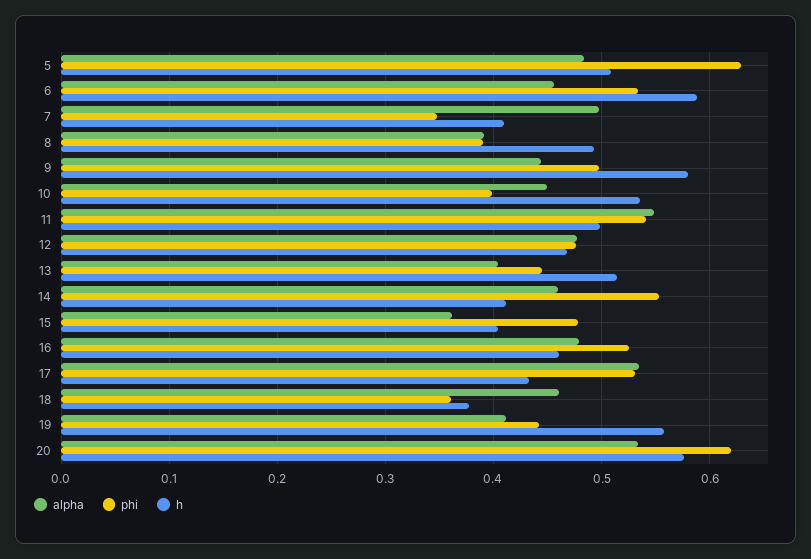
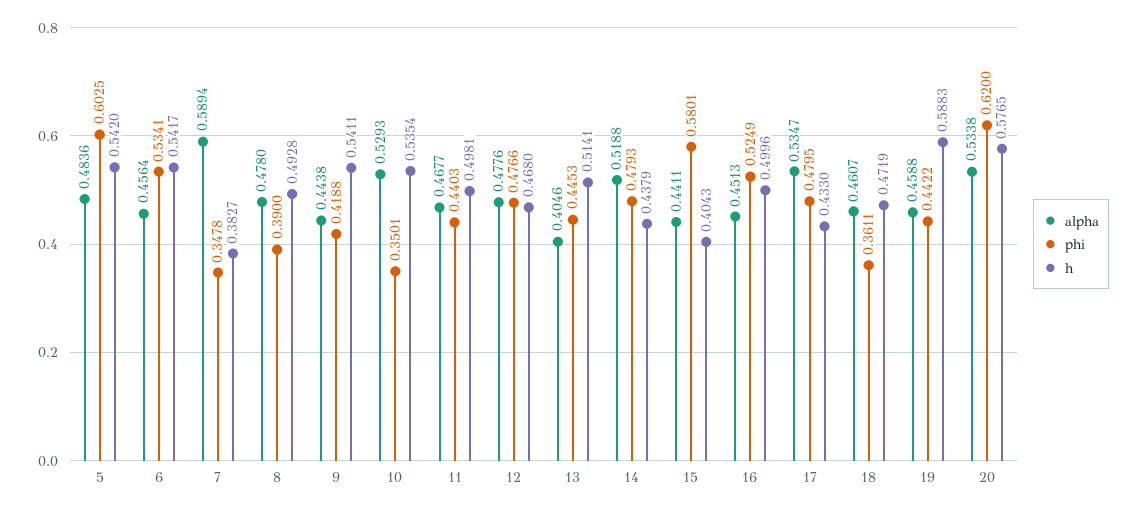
  {
    "alpha": {
      "5": 0.4836,
      "6": 0.4564,
-     "7": 0.5,
+     "7": 0.5894,
-     "8": 0.39,
+     "8": 0.478,
      "9": 0.4438,
-     "10": 0.45,
+     "10": 0.5293,
-     "11": 0.55,
+     "11": 0.4677,
      "12": 0.4776,
      "13": 0.4046,
-     "14": 0.46,
+     "14": 0.5188,
-     "15": 0.36,
+     "15": 0.4411,
-     "16": 0.48,
+     "16": 0.4513,
      "17": 0.5347,
      "18": 0.4607,
-     "19": 0.41,
+     "19": 0.4588,
      "20": 0.5338
    },
    "phi": {
-     "5": 0.63,
+     "5": 0.6025,
      "6": 0.5341,
      "7": 0.3478,
      "8": 0.39,
-     "9": 0.5,
+     "9": 0.4188,
-     "10": 0.4,
+     "10": 0.3501,
-     "11": 0.54,
+     "11": 0.4403,
      "12": 0.4766,
      "13": 0.4453,
-     "14": 0.55,
+     "14": 0.4793,
-     "15": 0.48,
+     "15": 0.5801,
      "16": 0.5249,
-     "17": 0.53,
+     "17": 0.4795,
      "18": 0.3611,
      "19": 0.4422,
      "20": 0.62
    },
    "h": {
-     "5": 0.51,
+     "5": 0.542,
-     "6": 0.59,
+     "6": 0.5417,
-     "7": 0.41,
+     "7": 0.3827,
      "8": 0.4928,
-     "9": 0.58,
+     "9": 0.5411,
      "10": 0.5354,
      "11": 0.4981,
      "12": 0.468,
      "13": 0.5141,
-     "14": 0.41,
+     "14": 0.4379,
      "15": 0.4043,
-     "16": 0.46,
+     "16": 0.4996,
      "17": 0.433,
-     "18": 0.38,
+     "18": 0.4719,
-     "19": 0.56,
+     "19": 0.5883,
      "20": 0.5765
    }
  }

